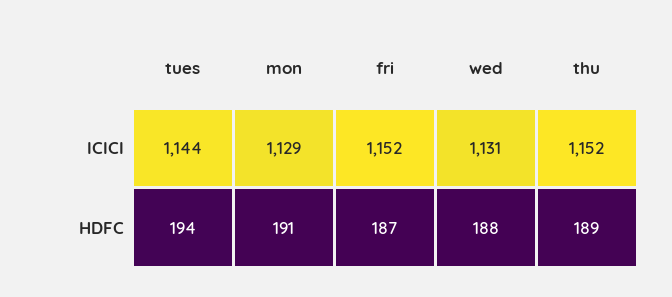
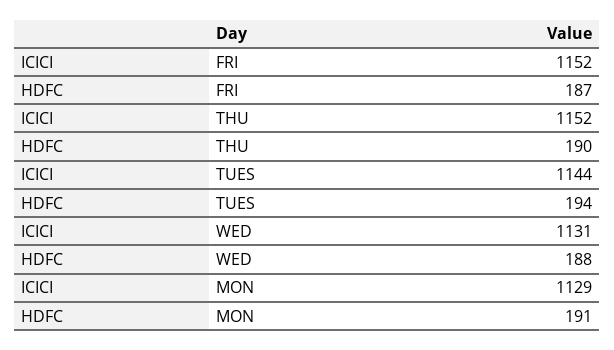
  {
    "tues": {
      "ICICI": 1144,
      "HDFC": 194
    },
    "mon": {
      "ICICI": 1129,
      "HDFC": 191
    },
    "fri": {
      "ICICI": 1152,
      "HDFC": 187
    },
    "wed": {
      "ICICI": 1131,
      "HDFC": 188
    },
    "thu": {
      "ICICI": 1152,
-     "HDFC": 189
+     "HDFC": 190
    }
  }

